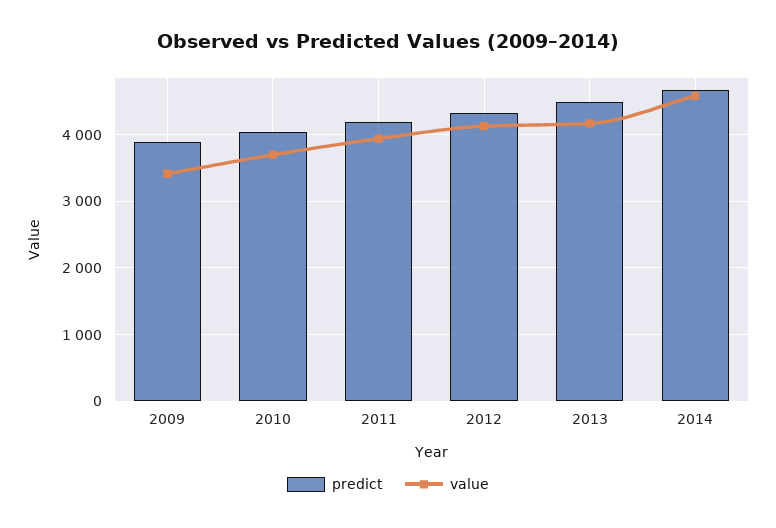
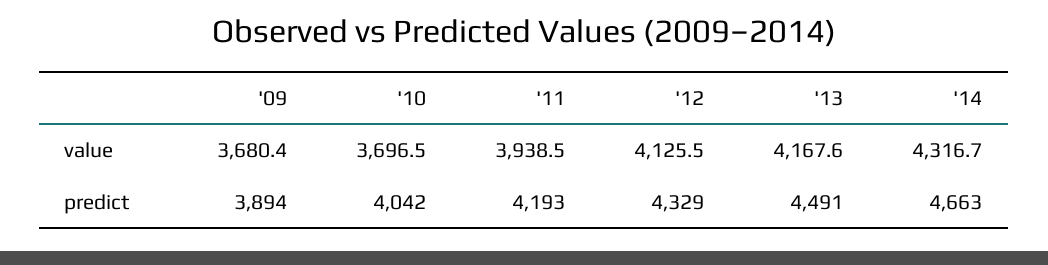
  {
    "predict": {
      "2009": 3894,
      "2010": 4042,
      "2011": 4193,
      "2012": 4329,
      "2013": 4491,
      "2014": 4663
    },
    "value": {
-     "2009": 3400,
+     "2009": 3680.4,
      "2010": 3696.5,
      "2011": 3938.5,
      "2012": 4125.5,
      "2013": 4167.6,
-     "2014": 4600
+     "2014": 4316.7
    }
  }

